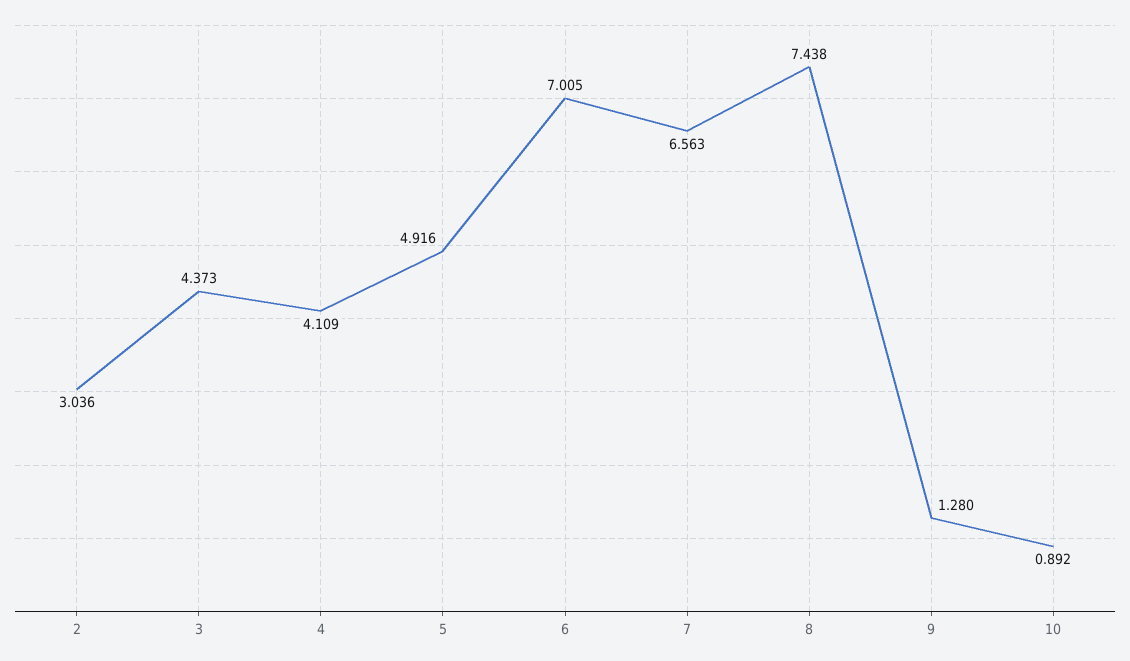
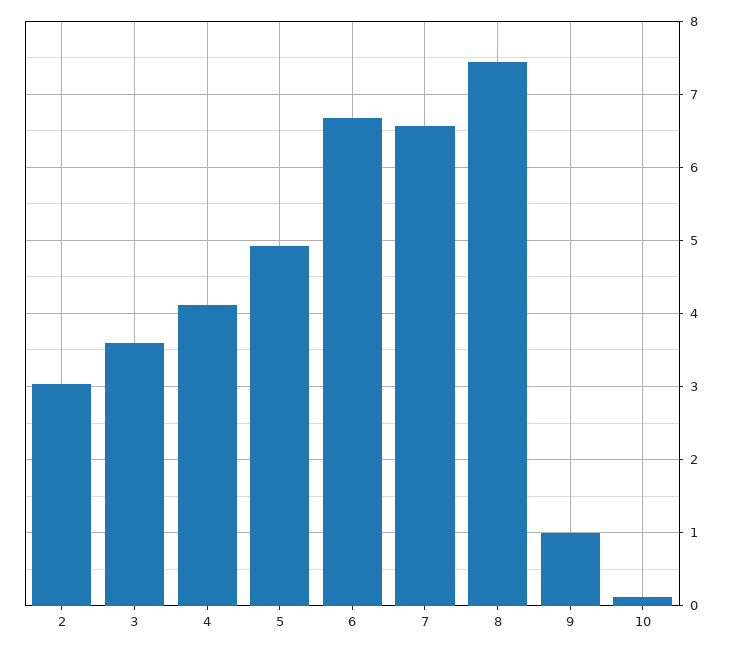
  {
    "2": 3.036,
-   "3": 4.373,
+   "3": 3.6,
    "4": 4.109,
    "5": 4.916,
-   "6": 7.005,
+   "6": 6.7,
    "7": 6.563,
    "8": 7.438,
-   "9": 1.28,
+   "9": 1,
-   "10": 0.892
+   "10": 0.1
  }

